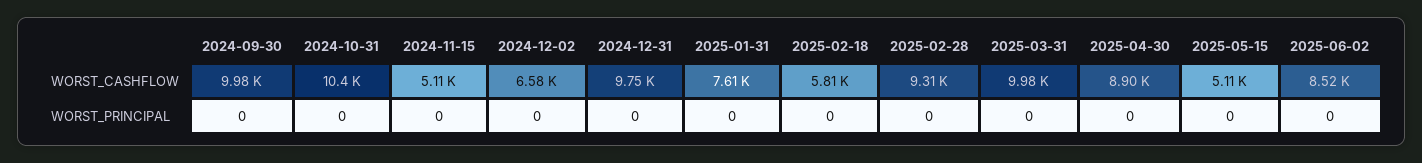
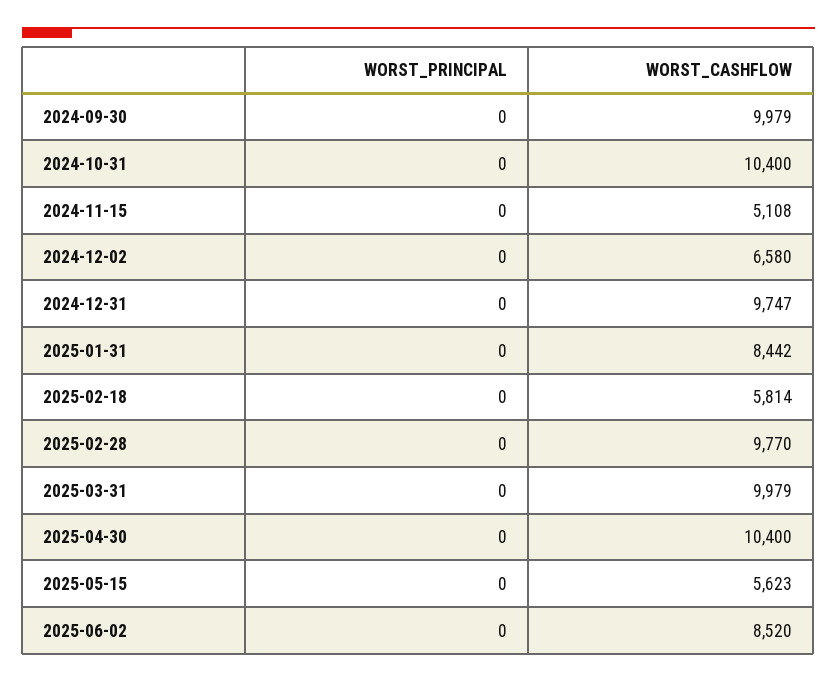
  {
    "2024-09-30": {
      "WORST_CASHFLOW": 9979,
      "WORST_PRINCIPAL": 0
    },
    "2024-10-31": {
      "WORST_CASHFLOW": 10400,
      "WORST_PRINCIPAL": 0
    },
    "2024-11-15": {
      "WORST_CASHFLOW": 5108,
      "WORST_PRINCIPAL": 0
    },
    "2024-12-02": {
      "WORST_CASHFLOW": 6580,
      "WORST_PRINCIPAL": 0
    },
    "2024-12-31": {
      "WORST_CASHFLOW": 9747,
      "WORST_PRINCIPAL": 0
    },
    "2025-01-31": {
-     "WORST_CASHFLOW": 7610,
+     "WORST_CASHFLOW": 8442,
      "WORST_PRINCIPAL": 0
    },
    "2025-02-18": {
      "WORST_CASHFLOW": 5814,
      "WORST_PRINCIPAL": 0
    },
    "2025-02-28": {
-     "WORST_CASHFLOW": 9310,
+     "WORST_CASHFLOW": 9770,
      "WORST_PRINCIPAL": 0
    },
    "2025-03-31": {
      "WORST_CASHFLOW": 9979,
      "WORST_PRINCIPAL": 0
    },
    "2025-04-30": {
-     "WORST_CASHFLOW": 8900,
+     "WORST_CASHFLOW": 10400,
      "WORST_PRINCIPAL": 0
    },
    "2025-05-15": {
-     "WORST_CASHFLOW": 5110,
+     "WORST_CASHFLOW": 5623,
      "WORST_PRINCIPAL": 0
    },
    "2025-06-02": {
      "WORST_CASHFLOW": 8520,
      "WORST_PRINCIPAL": 0
    }
  }

